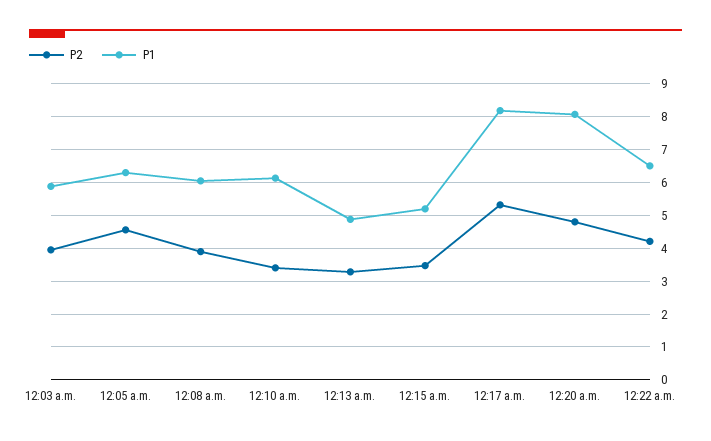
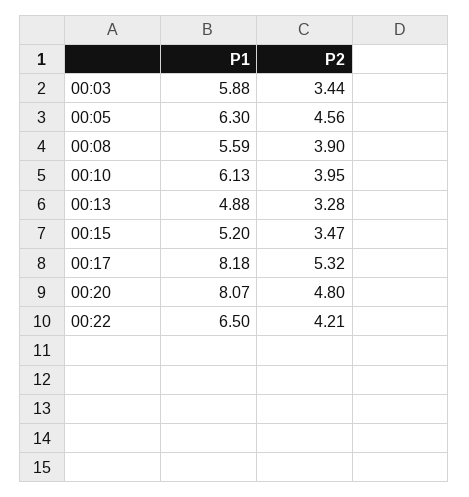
  {
    "P2": {
-     "12:03 a.m.": 4,
+     "12:03 a.m.": 3.44,
      "12:05 a.m.": 4.56,
      "12:08 a.m.": 3.9,
-     "12:10 a.m.": 3.4,
+     "12:10 a.m.": 3.95,
      "12:13 a.m.": 3.28,
      "12:15 a.m.": 3.47,
      "12:17 a.m.": 5.32,
      "12:20 a.m.": 4.8,
      "12:22 a.m.": 4.21
    },
    "P1": {
      "12:03 a.m.": 5.88,
      "12:05 a.m.": 6.3,
-     "12:08 a.m.": 6,
+     "12:08 a.m.": 5.59,
      "12:10 a.m.": 6.13,
      "12:13 a.m.": 4.88,
      "12:15 a.m.": 5.2,
      "12:17 a.m.": 8.18,
      "12:20 a.m.": 8.07,
      "12:22 a.m.": 6.5
    }
  }

